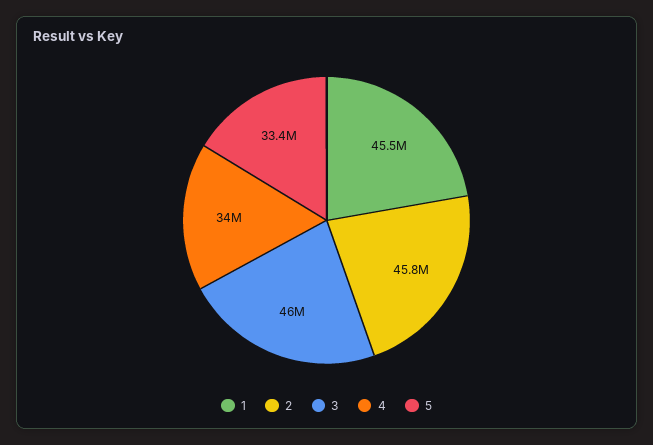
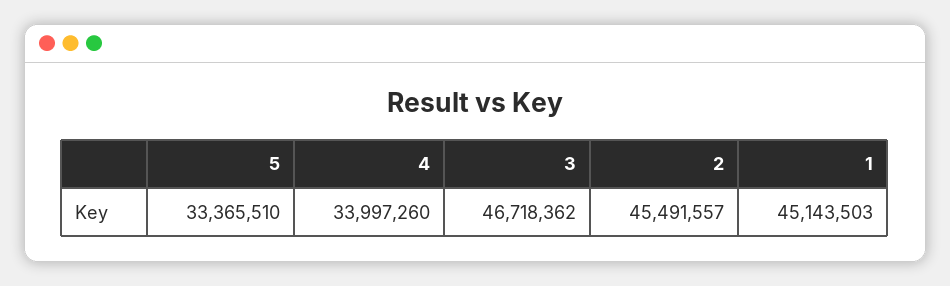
  {
-   "1": 45500000,
+   "1": 45143503,
-   "2": 45800000,
+   "2": 45491557,
-   "3": 46000000,
+   "3": 46718362,
    "4": 33997260,
    "5": 33365510
  }

